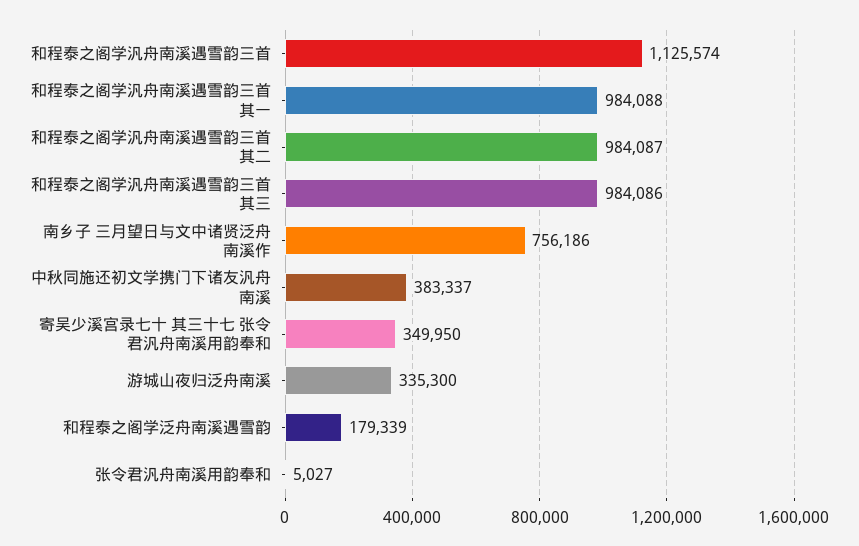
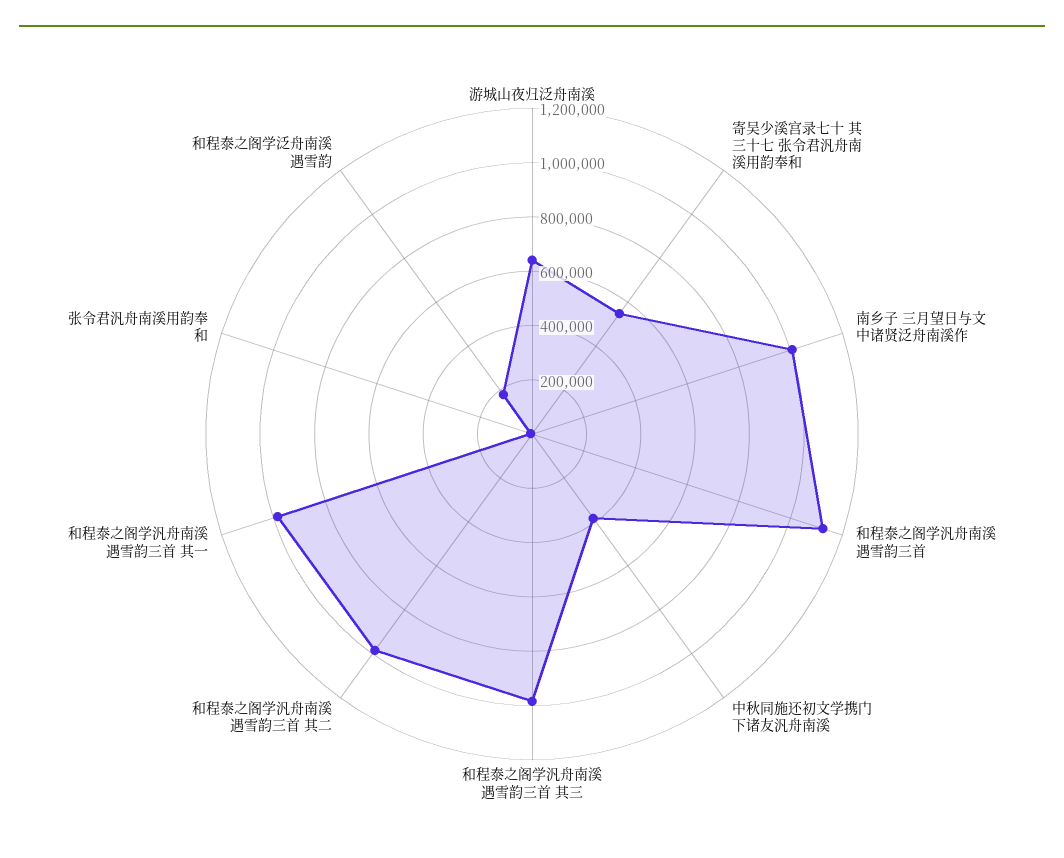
  {
    "和程泰之阁学汎舟南溪遇雪韵三首": 1125574,
    "和程泰之阁学汎舟南溪遇雪韵三首 其一": 984088,
    "和程泰之阁学汎舟南溪遇雪韵三首 其二": 984087,
    "和程泰之阁学汎舟南溪遇雪韵三首 其三": 984086,
-   "南乡子 三月望日与文中诸贤泛舟南溪作": 756186,
+   "南乡子 三月望日与文中诸贤泛舟南溪作": 1000000,
    "中秋同施还初文学携门下诸友汎舟南溪": 383337,
-   "寄吴少溪宫录七十 其三十七 张令君汎舟南溪用韵奉和": 349950,
+   "寄吴少溪宫录七十 其三十七 张令君汎舟南溪用韵奉和": 550000,
-   "游城山夜归泛舟南溪": 335300,
+   "游城山夜归泛舟南溪": 650000,
    "和程泰之阁学泛舟南溪遇雪韵": 179339,
    "张令君汎舟南溪用韵奉和": 5027
  }

